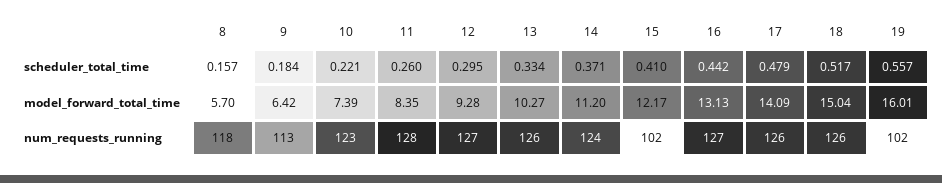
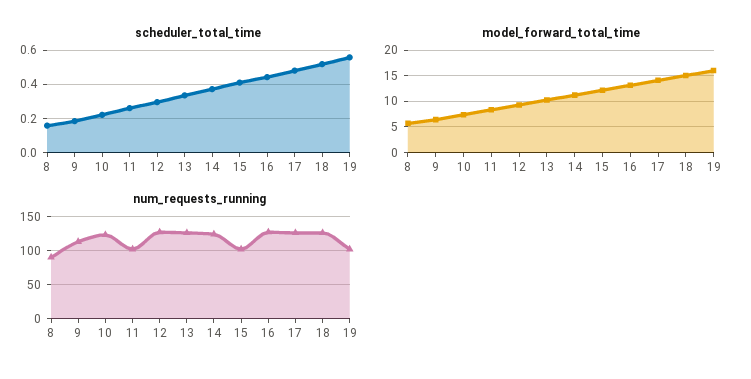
  {
    "scheduler_total_time": {
      "8": 0.157,
      "9": 0.184,
      "10": 0.221,
      "11": 0.26,
      "12": 0.295,
      "13": 0.334,
      "14": 0.371,
      "15": 0.41,
      "16": 0.442,
      "17": 0.479,
      "18": 0.517,
      "19": 0.557
    },
    "model_forward_total_time": {
      "8": 5.7,
      "9": 6.42,
      "10": 7.39,
      "11": 8.35,
      "12": 9.28,
      "13": 10.27,
      "14": 11.2,
      "15": 12.17,
      "16": 13.13,
      "17": 14.09,
      "18": 15.04,
      "19": 16.01
    },
    "num_requests_running": {
-     "8": 118,
+     "8": 90,
      "9": 113,
      "10": 123,
-     "11": 128,
+     "11": 100,
      "12": 127,
      "13": 126,
      "14": 124,
      "15": 102,
      "16": 127,
      "17": 126,
      "18": 126,
      "19": 102
    }
  }

